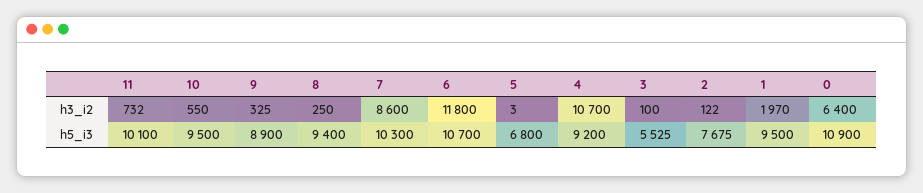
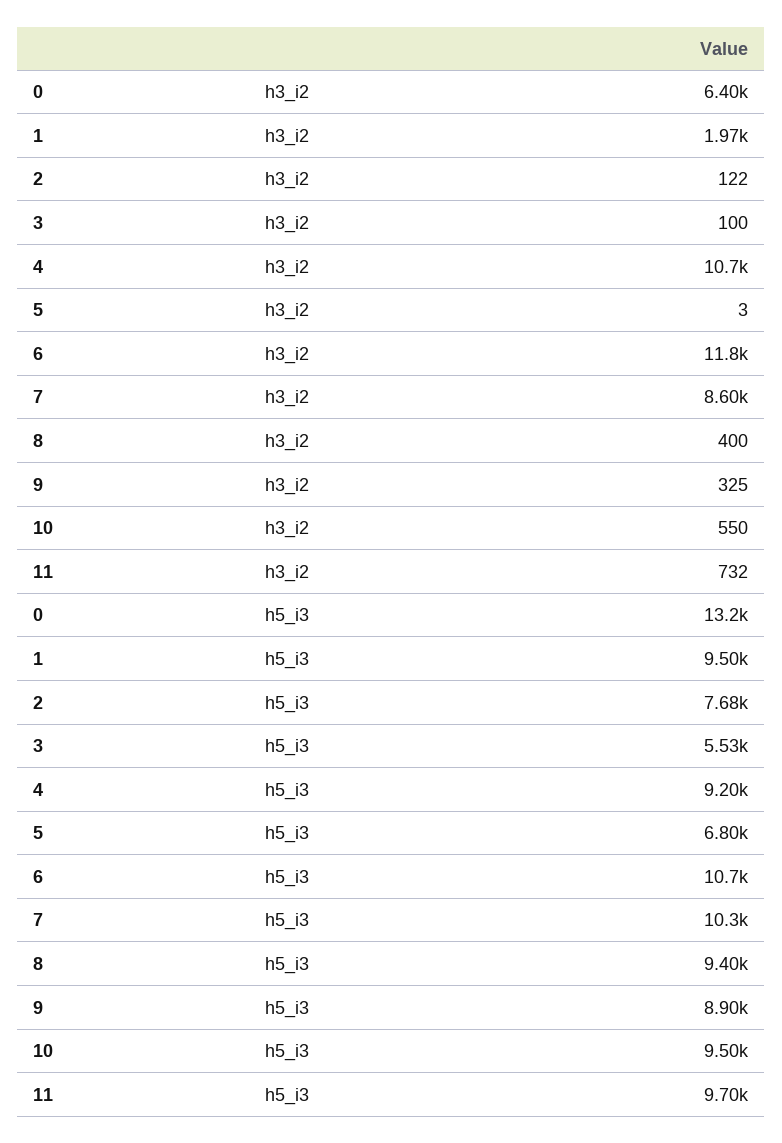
  {
    "11": {
      "h3_i2": 732,
-     "h5_i3": 10100
+     "h5_i3": 9700
    },
    "10": {
      "h3_i2": 550,
      "h5_i3": 9500
    },
    "9": {
      "h3_i2": 325,
      "h5_i3": 8900
    },
    "8": {
-     "h3_i2": 250,
+     "h3_i2": 400,
      "h5_i3": 9400
    },
    "7": {
      "h3_i2": 8600,
      "h5_i3": 10300
    },
    "6": {
      "h3_i2": 11800,
      "h5_i3": 10700
    },
    "5": {
      "h3_i2": 3,
      "h5_i3": 6800
    },
    "4": {
      "h3_i2": 10700,
      "h5_i3": 9200
    },
    "3": {
      "h3_i2": 100,
      "h5_i3": 5525
    },
    "2": {
      "h3_i2": 122,
      "h5_i3": 7675
    },
    "1": {
      "h3_i2": 1970,
      "h5_i3": 9500
    },
    "0": {
      "h3_i2": 6400,
-     "h5_i3": 10900
+     "h5_i3": 13200
    }
  }

